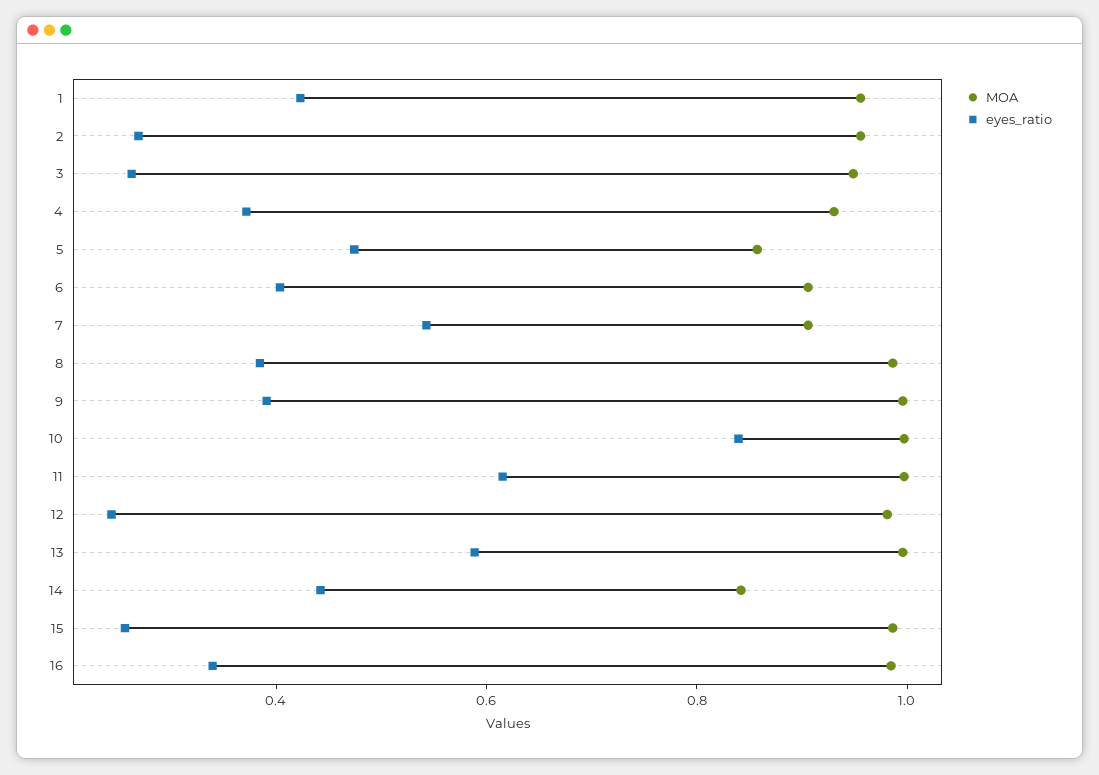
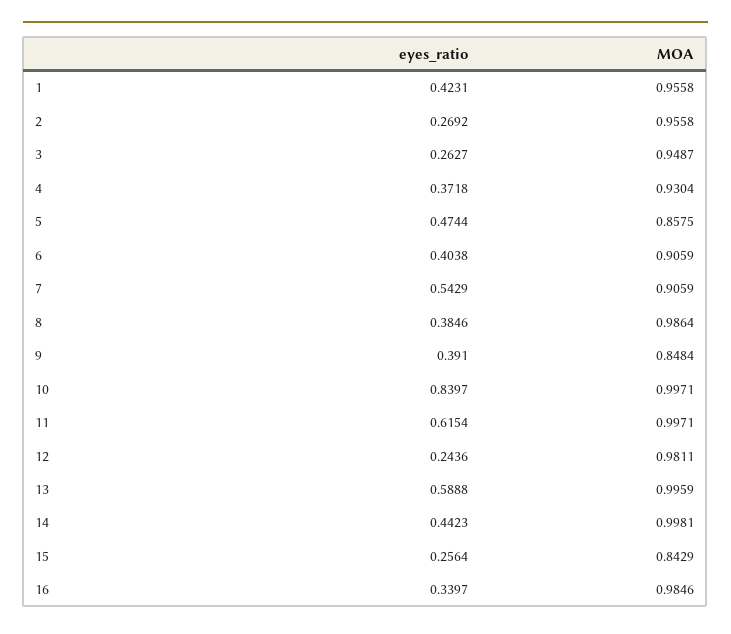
  {
    "MOA": {
      "1": 0.9558,
      "2": 0.9558,
      "3": 0.9487,
      "4": 0.9304,
      "5": 0.8575,
      "6": 0.9059,
      "7": 0.9059,
      "8": 0.9864,
-     "9": 1,
+     "9": 0.8484,
      "10": 0.9971,
      "11": 0.9971,
      "12": 0.9811,
      "13": 0.9959,
-     "14": 0.85,
+     "14": 0.9981,
-     "15": 1,
+     "15": 0.8429,
      "16": 0.9846
    },
    "eyes_ratio": {
      "1": 0.4231,
      "2": 0.2692,
      "3": 0.2627,
      "4": 0.3718,
      "5": 0.4744,
      "6": 0.4038,
      "7": 0.5429,
      "8": 0.3846,
      "9": 0.391,
      "10": 0.8397,
      "11": 0.6154,
      "12": 0.2436,
      "13": 0.5888,
      "14": 0.4423,
      "15": 0.2564,
      "16": 0.3397
    }
  }

